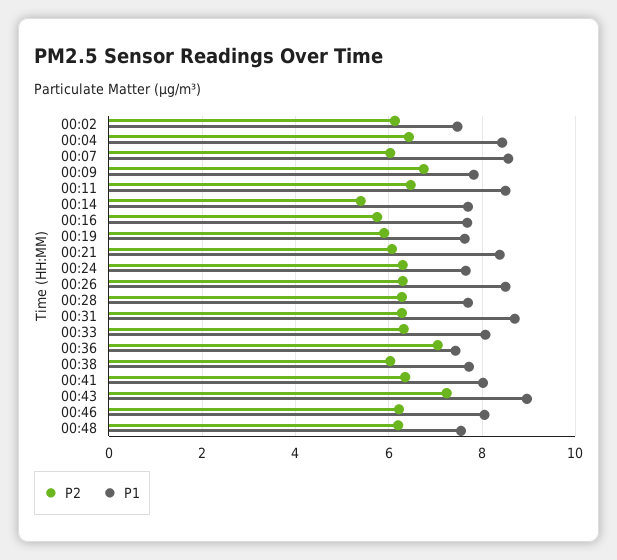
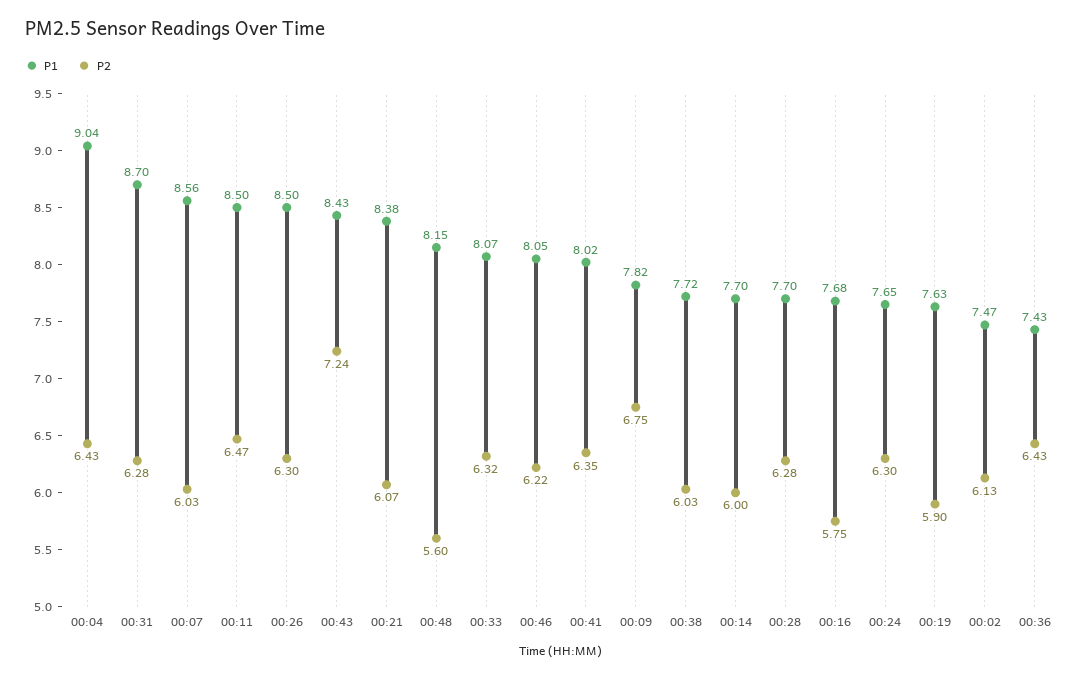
  {
    "P2": {
      "00:02": 6.13,
      "00:04": 6.43,
      "00:07": 6.03,
      "00:09": 6.75,
      "00:11": 6.47,
-     "00:14": 5.4,
+     "00:14": 6,
      "00:16": 5.75,
      "00:19": 5.9,
      "00:21": 6.07,
      "00:24": 6.3,
      "00:26": 6.3,
      "00:28": 6.28,
      "00:31": 6.28,
      "00:33": 6.32,
-     "00:36": 7,
+     "00:36": 6.43,
      "00:38": 6.03,
      "00:41": 6.35,
      "00:43": 7.24,
      "00:46": 6.22,
-     "00:48": 6.2
+     "00:48": 5.6
    },
    "P1": {
      "00:02": 7.47,
-     "00:04": 8.4,
+     "00:04": 9.04,
      "00:07": 8.56,
      "00:09": 7.82,
      "00:11": 8.5,
      "00:14": 7.7,
      "00:16": 7.68,
      "00:19": 7.63,
      "00:21": 8.38,
      "00:24": 7.65,
      "00:26": 8.5,
      "00:28": 7.7,
      "00:31": 8.7,
      "00:33": 8.07,
      "00:36": 7.43,
      "00:38": 7.72,
      "00:41": 8.02,
-     "00:43": 9,
+     "00:43": 8.43,
      "00:46": 8.05,
-     "00:48": 7.6
+     "00:48": 8.15
    }
  }

